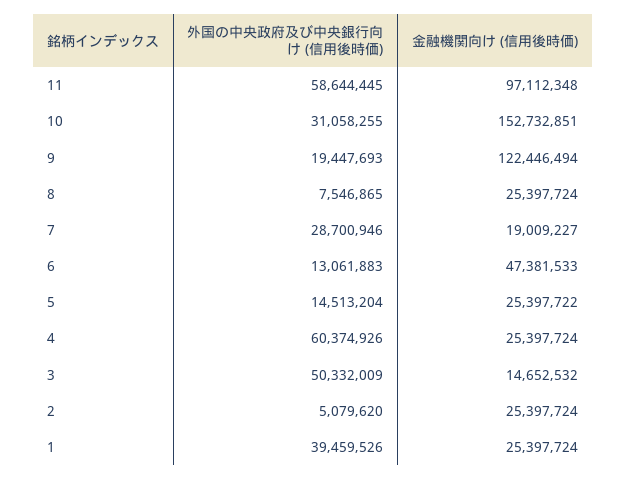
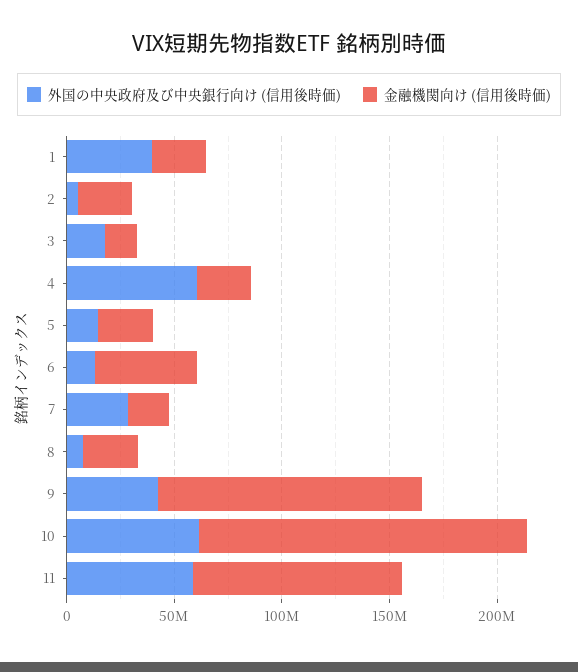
  {
    "外国の中央政府及び中央銀行向け (信用後時価)": {
      "11": 58644445,
-     "10": 31058255,
+     "10": 60000000,
-     "9": 19447693,
+     "9": 40000000,
      "8": 7546865,
      "7": 28700946,
      "6": 13061883,
      "5": 14513204,
      "4": 60374926,
-     "3": 50332009,
+     "3": 20000000,
      "2": 5079620,
      "1": 39459526
    },
    "金融機関向け (信用後時価)": {
      "11": 97112348,
      "10": 152732851,
      "9": 122446494,
      "8": 25397724,
      "7": 19009227,
      "6": 47381533,
      "5": 25397722,
      "4": 25397724,
      "3": 14652532,
      "2": 25397724,
      "1": 25397724
    }
  }

